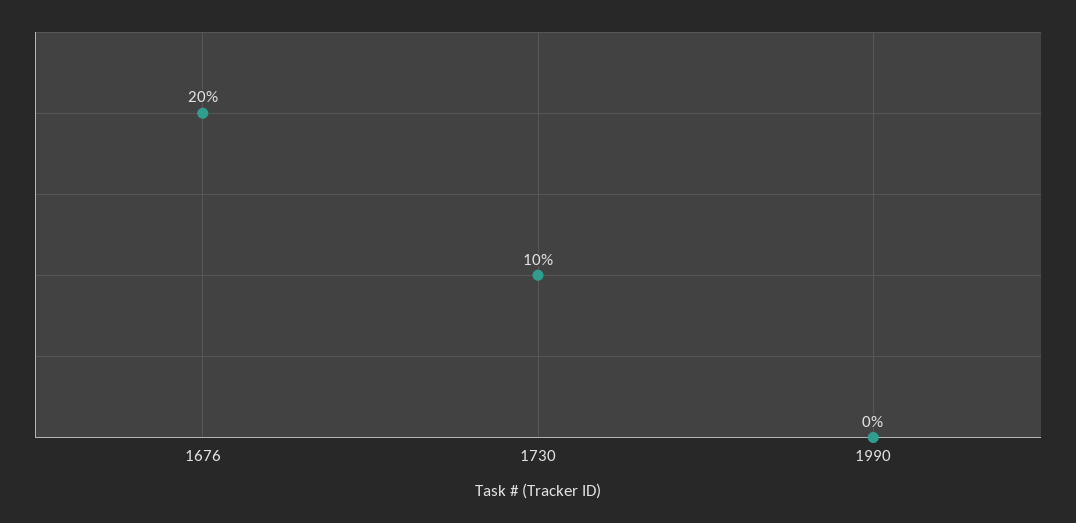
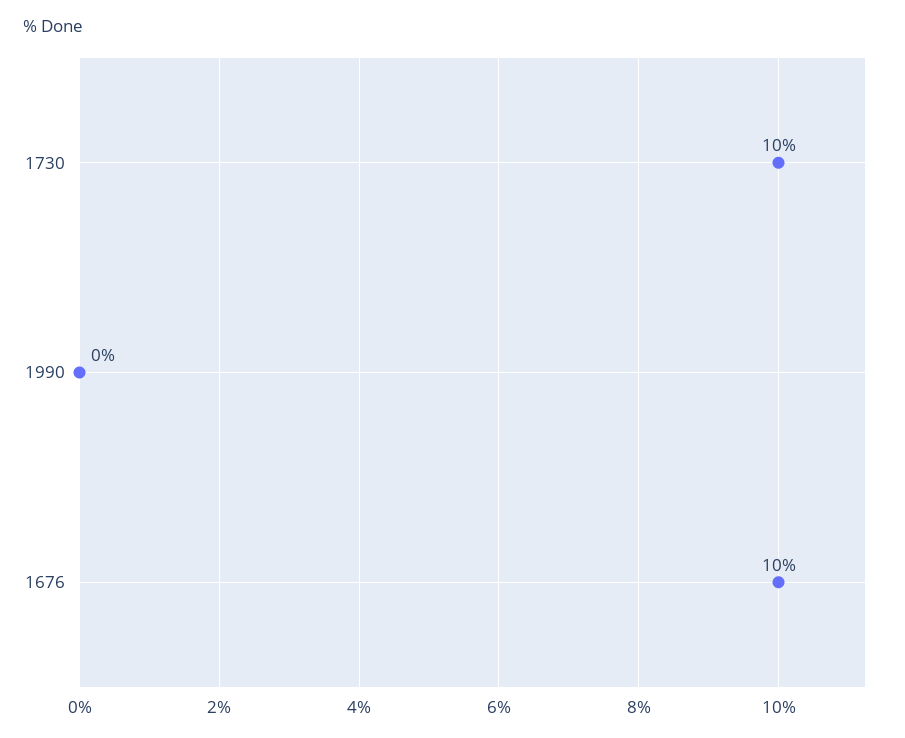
  {
-   "1676": 20,
+   "1676": 10,
    "1730": 10,
    "1990": 0
  }

